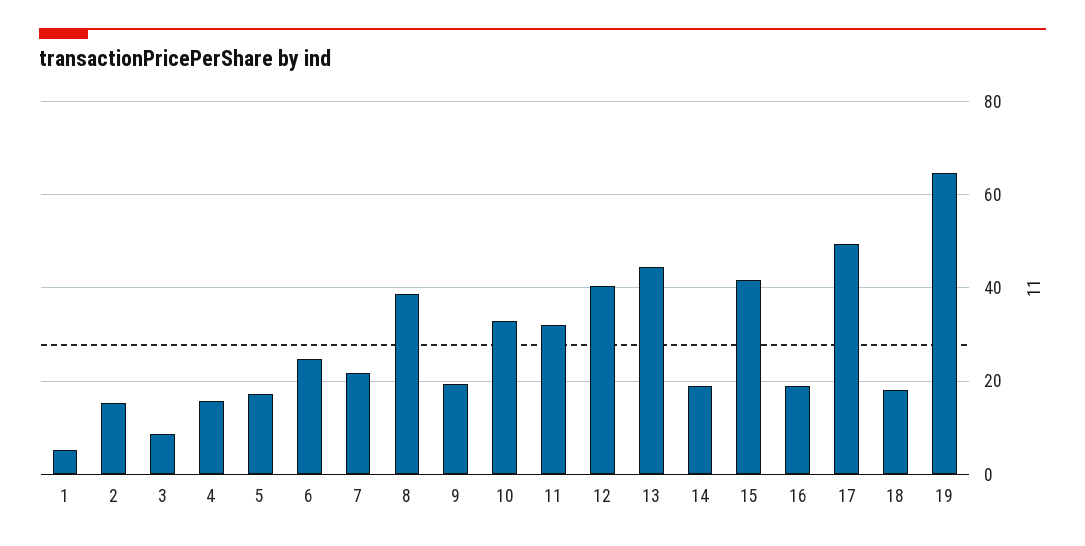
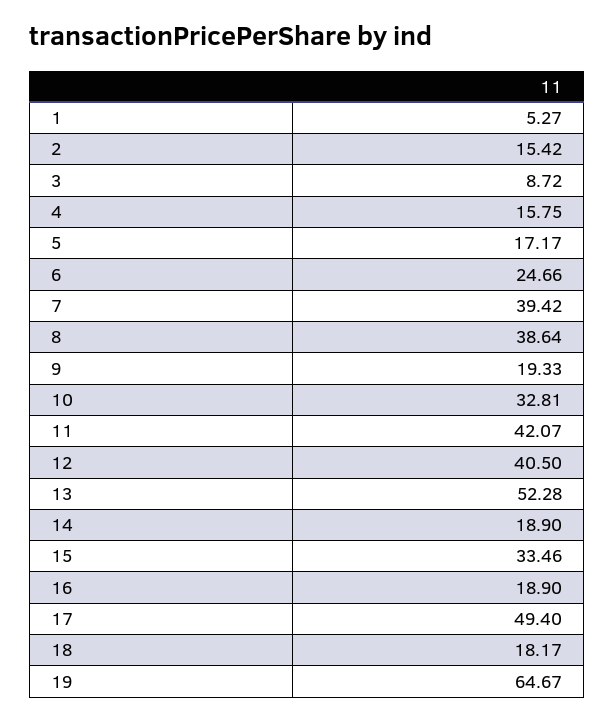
  {
    "1": 5.27,
    "2": 15.42,
    "3": 8.72,
    "4": 15.75,
    "5": 17.17,
    "6": 24.66,
-   "7": 22,
+   "7": 39.42,
    "8": 38.64,
    "9": 19.33,
    "10": 32.81,
-   "11": 32,
+   "11": 42.07,
    "12": 40.5,
-   "13": 44,
+   "13": 52.28,
    "14": 18.9,
-   "15": 42,
+   "15": 33.46,
    "16": 18.9,
    "17": 49.4,
    "18": 18.17,
    "19": 64.67
  }

